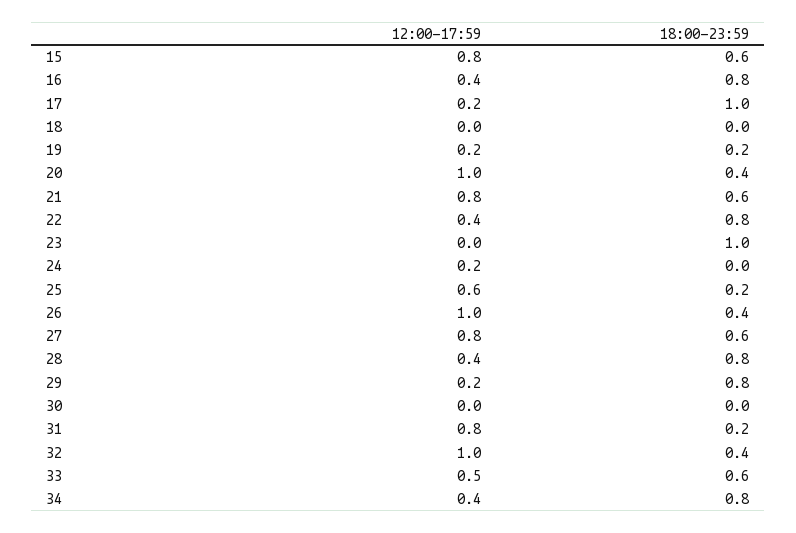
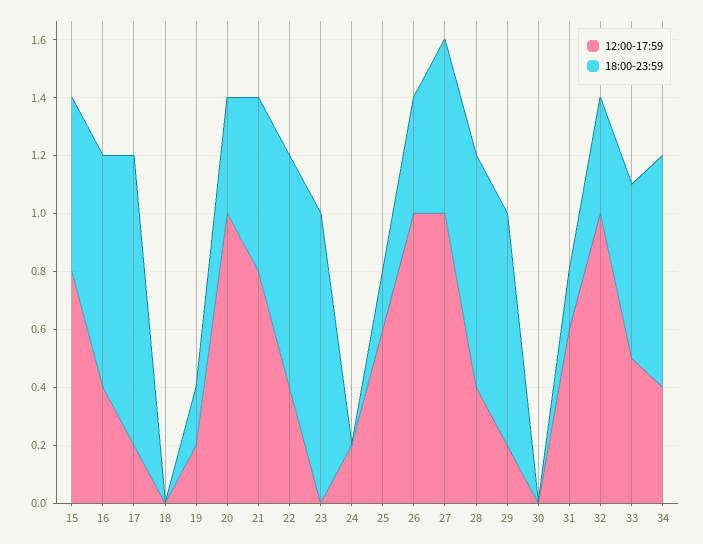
  {
    "12:00-17:59": {
      "15": 0.8,
      "16": 0.4,
      "17": 0.2,
      "18": 0,
      "19": 0.2,
      "20": 1,
      "21": 0.8,
      "22": 0.4,
      "23": 0,
      "24": 0.2,
      "25": 0.6,
      "26": 1,
-     "27": 0.8,
+     "27": 1,
      "28": 0.4,
      "29": 0.2,
      "30": 0,
-     "31": 0.8,
+     "31": 0.6,
      "32": 1,
      "33": 0.5,
      "34": 0.4
    },
    "18:00-23:59": {
      "15": 0.6,
      "16": 0.8,
      "17": 1,
      "18": 0,
      "19": 0.2,
      "20": 0.4,
      "21": 0.6,
      "22": 0.8,
      "23": 1,
      "24": 0,
      "25": 0.2,
      "26": 0.4,
      "27": 0.6,
      "28": 0.8,
      "29": 0.8,
      "30": 0,
      "31": 0.2,
      "32": 0.4,
      "33": 0.6,
      "34": 0.8
    }
  }

